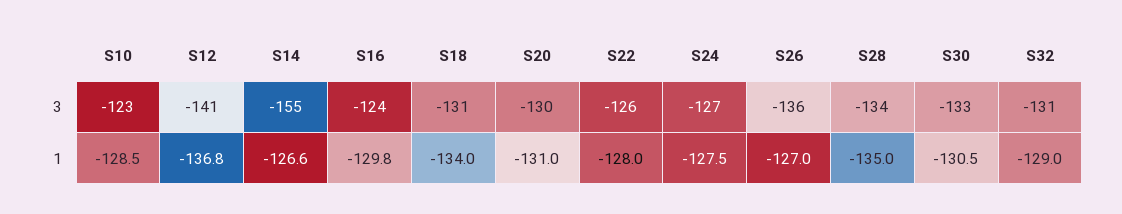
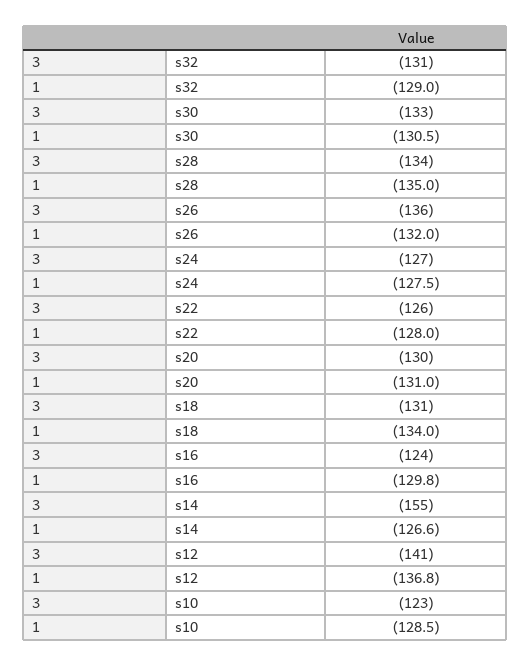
  {
    "S10": {
      "3": -123,
      "1": -128.5
    },
    "S12": {
      "3": -141,
      "1": -136.8
    },
    "S14": {
      "3": -155,
      "1": -126.6
    },
    "S16": {
      "3": -124,
      "1": -129.8
    },
    "S18": {
      "3": -131,
      "1": -134
    },
    "S20": {
      "3": -130,
      "1": -131
    },
    "S22": {
      "3": -126,
      "1": -128
    },
    "S24": {
      "3": -127,
      "1": -127.5
    },
    "S26": {
      "3": -136,
-     "1": -127
+     "1": -132
    },
    "S28": {
      "3": -134,
      "1": -135
    },
    "S30": {
      "3": -133,
      "1": -130.5
    },
    "S32": {
      "3": -131,
      "1": -129
    }
  }

